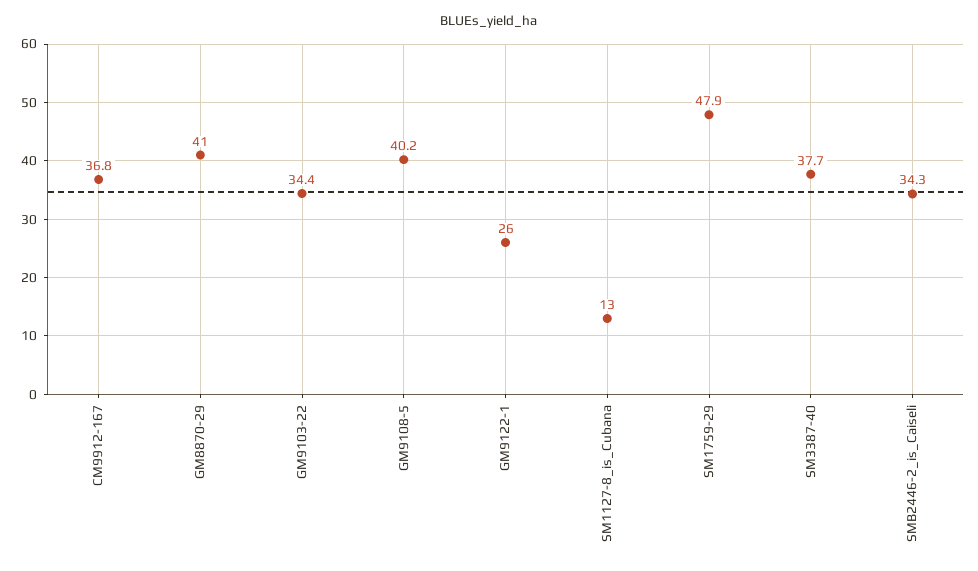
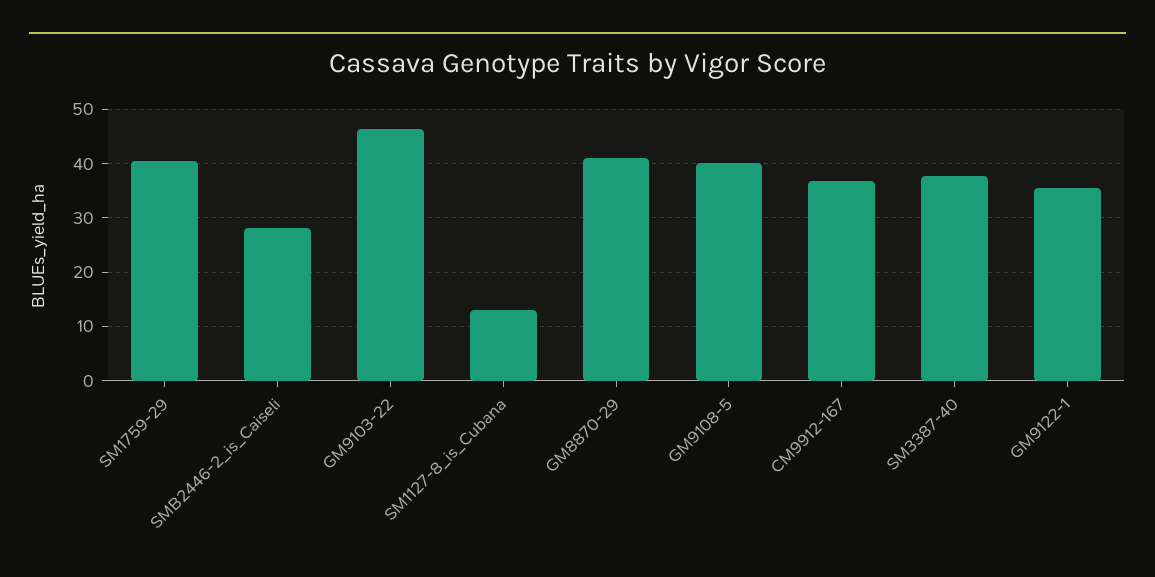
  {
    "CM9912-167": 36.8,
    "GM8870-29": 41,
-   "GM9103-22": 34.4,
+   "GM9103-22": 46,
    "GM9108-5": 40.2,
-   "GM9122-1": 26,
+   "GM9122-1": 36,
    "SM1127-8_is_Cubana": 13,
-   "SM1759-29": 47.9,
+   "SM1759-29": 40,
    "SM3387-40": 37.7,
-   "SMB2446-2_is_Caiseli": 34.3
+   "SMB2446-2_is_Caiseli": 28
  }

